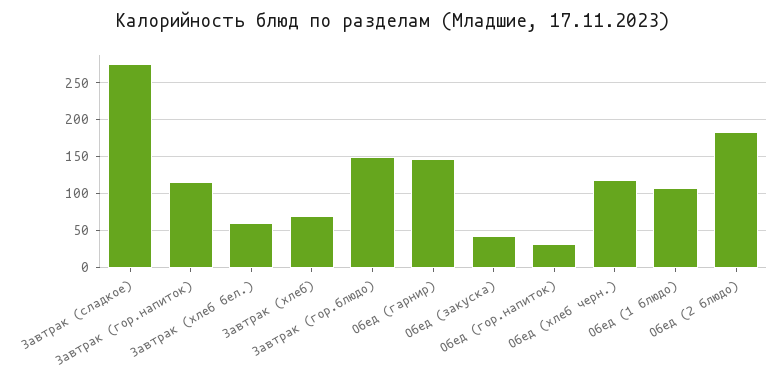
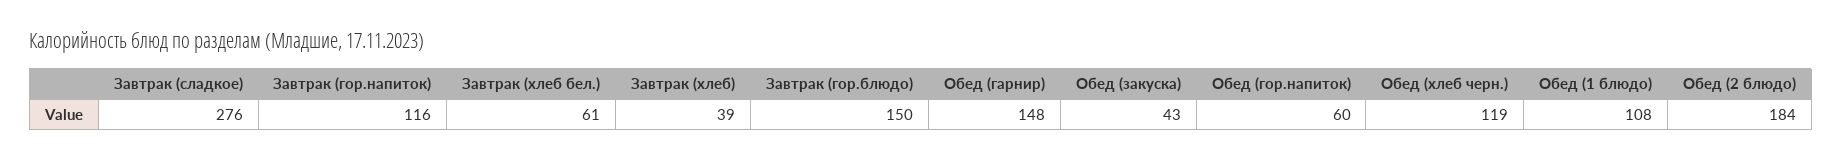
  {
    "Завтрак (сладкое)": 276,
    "Завтрак (гор.напиток)": 116,
    "Завтрак (хлеб бел.)": 61,
-   "Завтрак (хлеб)": 70,
+   "Завтрак (хлеб)": 39,
    "Завтрак (гор.блюдо)": 150,
    "Обед (гарнир)": 148,
    "Обед (закуска)": 43,
-   "Обед (гор.напиток)": 30,
+   "Обед (гор.напиток)": 60,
    "Обед (хлеб черн.)": 119,
    "Обед (1 блюдо)": 108,
    "Обед (2 блюдо)": 184
  }

